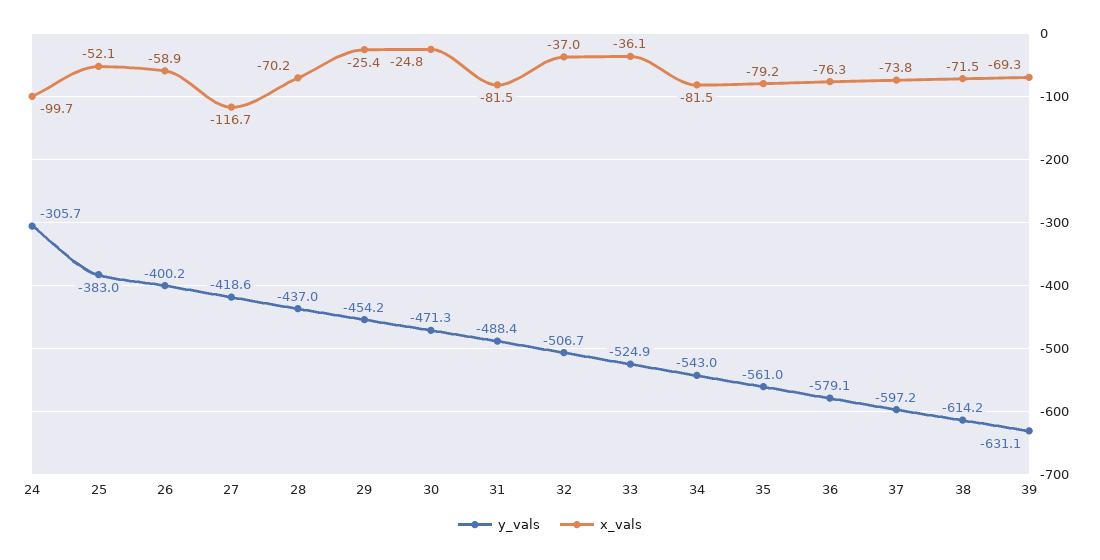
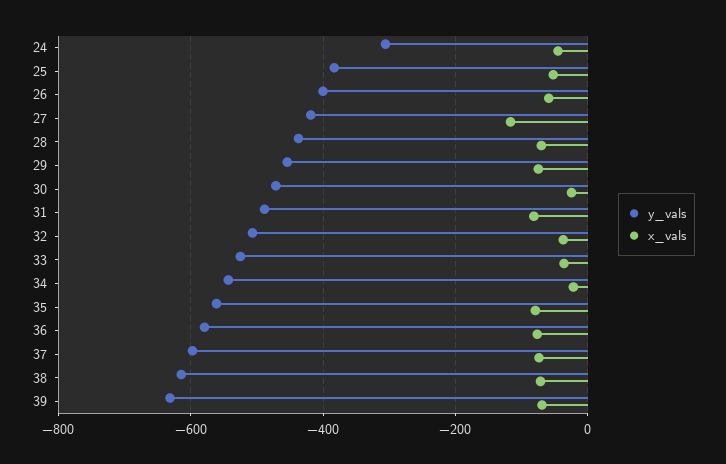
  {
    "y_vals": {
      "24": -305.7,
      "25": -383,
      "26": -400.2,
      "27": -418.6,
      "28": -437,
      "29": -454.2,
      "30": -471.3,
      "31": -488.4,
      "32": -506.7,
      "33": -524.9,
      "34": -543,
      "35": -561,
      "36": -579.1,
      "37": -597.2,
      "38": -614.2,
      "39": -631.1
    },
    "x_vals": {
-     "24": -99.7,
+     "24": -40,
      "25": -52.1,
      "26": -58.9,
      "27": -116.7,
      "28": -70.2,
-     "29": -25.4,
+     "29": -80,
      "30": -24.8,
      "31": -81.5,
      "32": -37,
      "33": -36.1,
-     "34": -81.5,
+     "34": -20,
      "35": -79.2,
      "36": -76.3,
      "37": -73.8,
      "38": -71.5,
      "39": -69.3
    }
  }

